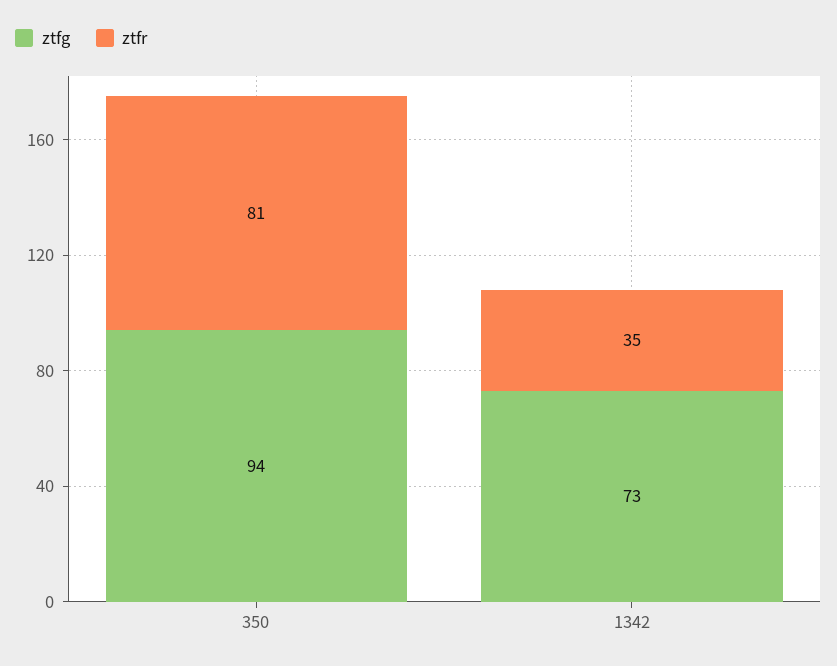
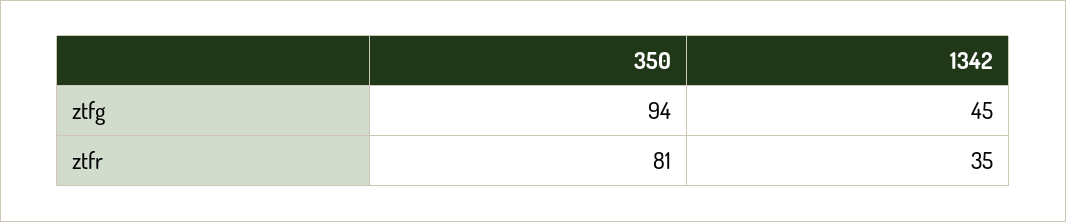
  {
    "ztfg": {
      "350": 94,
-     "1342": 73
+     "1342": 45
    },
    "ztfr": {
      "350": 81,
      "1342": 35
    }
  }

